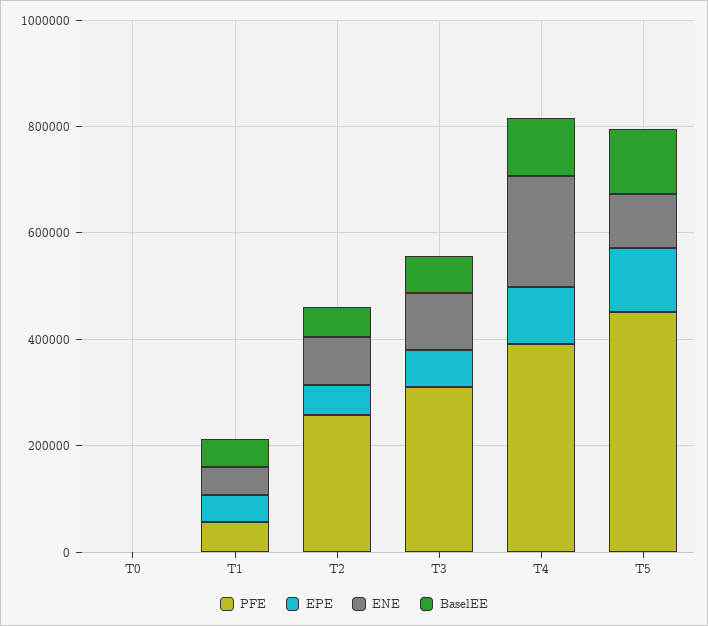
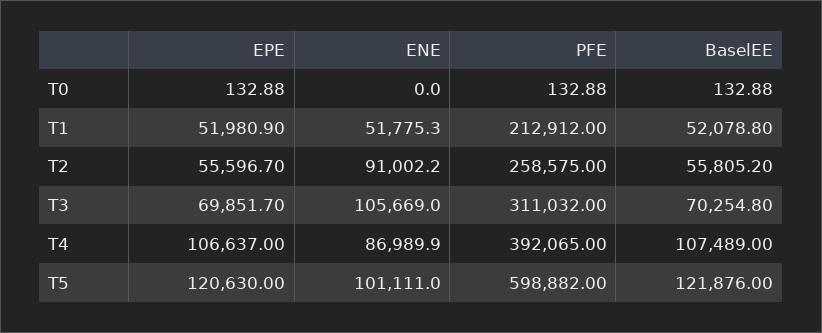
  {
    "PFE": {
      "T0": 132.88,
-     "T1": 50000,
+     "T1": 212912,
      "T2": 258575,
      "T3": 311032,
      "T4": 392065,
-     "T5": 450000
+     "T5": 598882
    },
    "EPE": {
      "T0": 132.88,
      "T1": 51980.9,
      "T2": 55596.7,
      "T3": 69851.7,
      "T4": 106637,
      "T5": 120630
    },
    "ENE": {
      "T0": 0,
      "T1": 51775.3,
      "T2": 91002.2,
      "T3": 105669,
-     "T4": 200000,
+     "T4": 86989.9,
      "T5": 101111
    },
    "BaselEE": {
      "T0": 132.88,
      "T1": 52078.8,
      "T2": 55805.2,
      "T3": 70254.8,
      "T4": 107489,
      "T5": 121876
    }
  }

